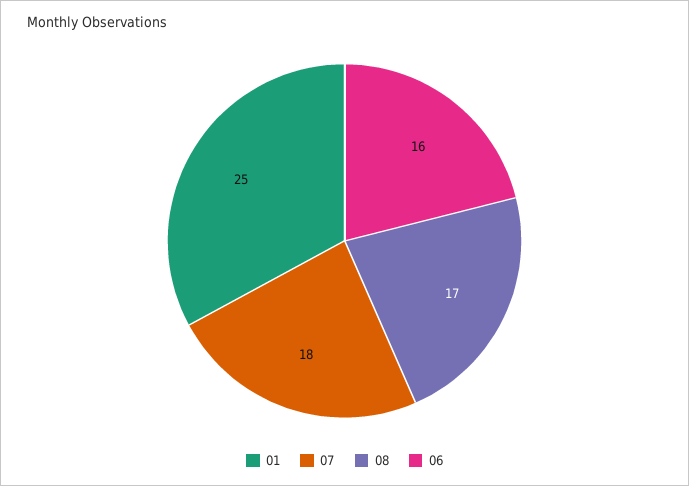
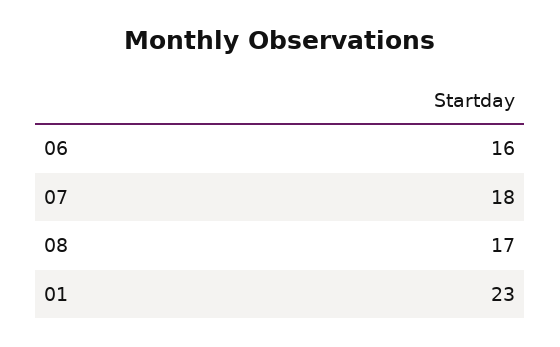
  {
-   "01": 25,
+   "01": 23,
    "07": 18,
    "08": 17,
    "06": 16
  }

